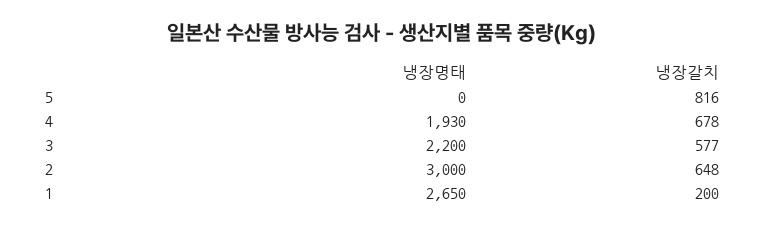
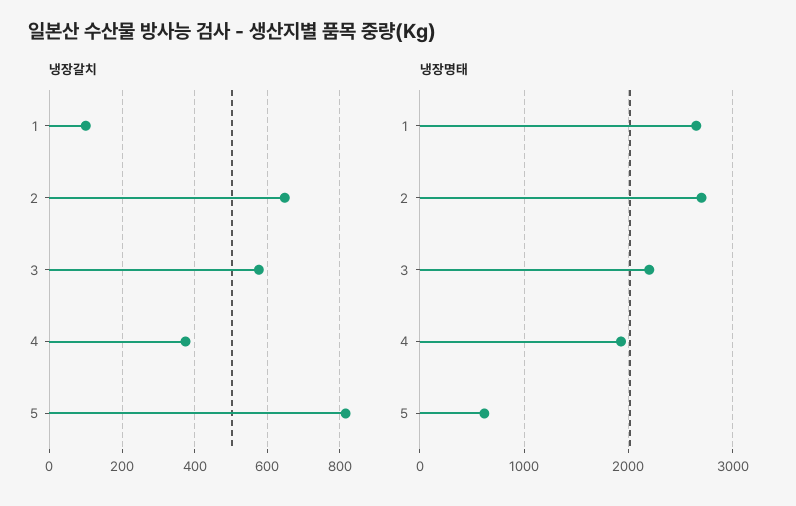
  {
    "냉장명태": {
-     "5": 0,
+     "5": 600,
      "4": 1930,
      "3": 2200,
-     "2": 3000,
+     "2": 2700,
      "1": 2650
    },
    "냉장갈치": {
      "5": 816,
-     "4": 678,
+     "4": 380,
      "3": 577,
      "2": 648,
-     "1": 200
+     "1": 100
    }
  }

